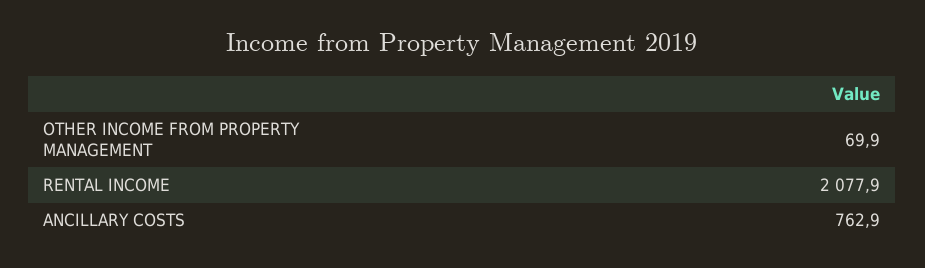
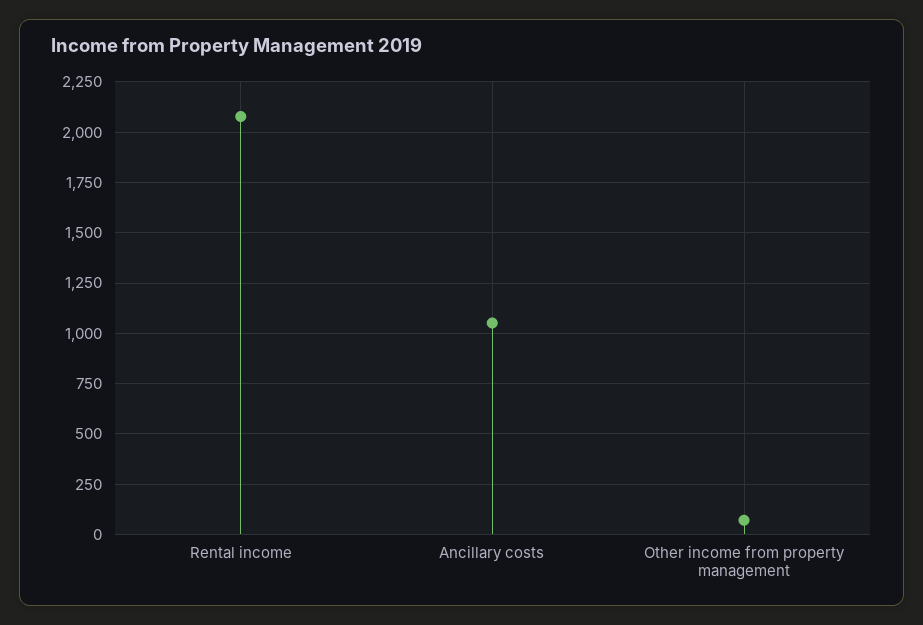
  {
    "OTHER INCOME FROM PROPERTY MANAGEMENT": 69.9,
    "RENTAL INCOME": 2077.9,
-   "ANCILLARY COSTS": 762.9
+   "ANCILLARY COSTS": 1050
  }

